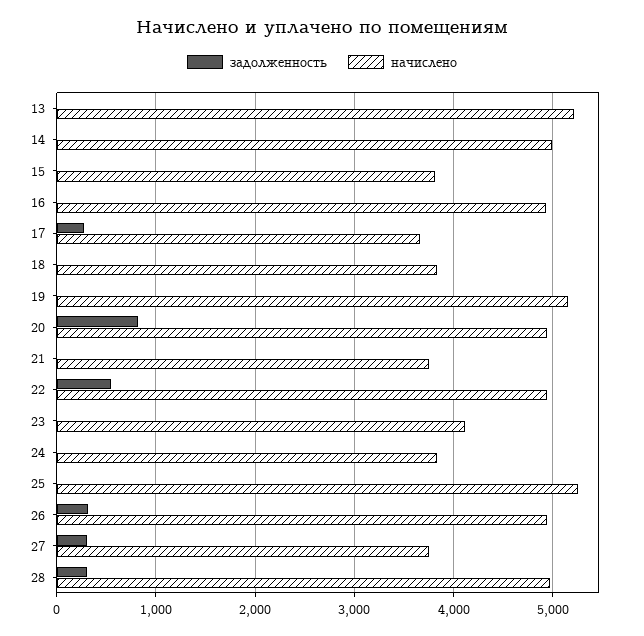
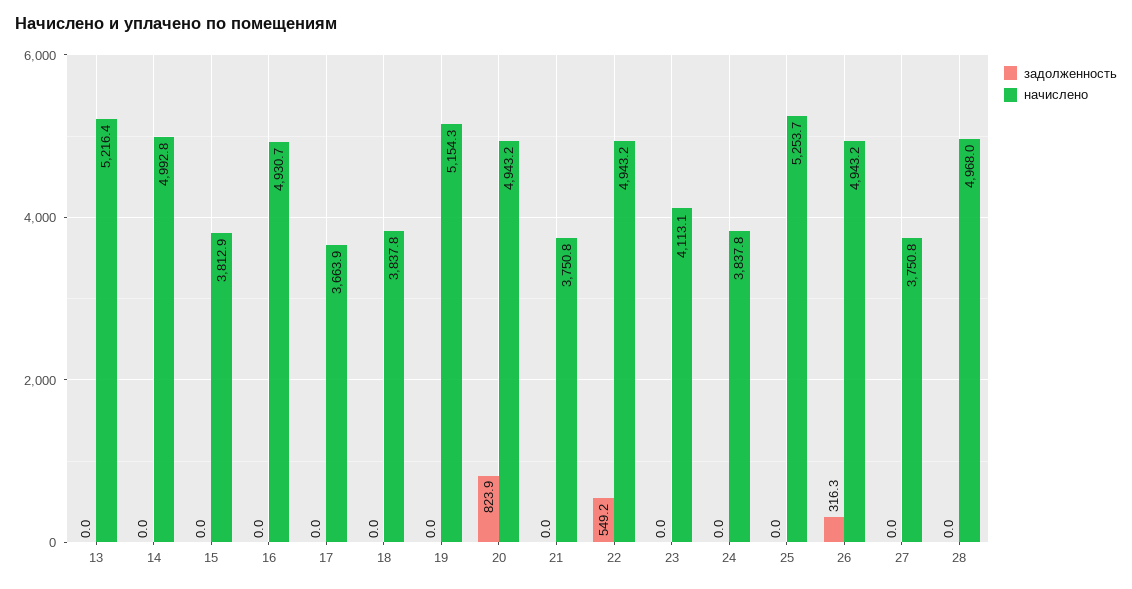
  {
    "задолженность": {
      "13": 0,
      "14": 0,
      "15": 0,
      "16": 0,
-     "17": 300,
+     "17": 0,
      "18": 0,
      "19": 0,
      "20": 823.9,
      "21": 0,
      "22": 549.2,
      "23": 0,
      "24": 0,
      "25": 0,
      "26": 316.3,
-     "27": 300,
+     "27": 0,
-     "28": 300
+     "28": 0
    },
    "начислено": {
      "13": 5216.4,
      "14": 4992.8,
      "15": 3812.9,
      "16": 4930.7,
      "17": 3663.9,
      "18": 3837.8,
      "19": 5154.3,
      "20": 4943.2,
      "21": 3750.8,
      "22": 4943.2,
      "23": 4113.1,
      "24": 3837.8,
      "25": 5253.7,
      "26": 4943.2,
      "27": 3750.8,
      "28": 4968
    }
  }

